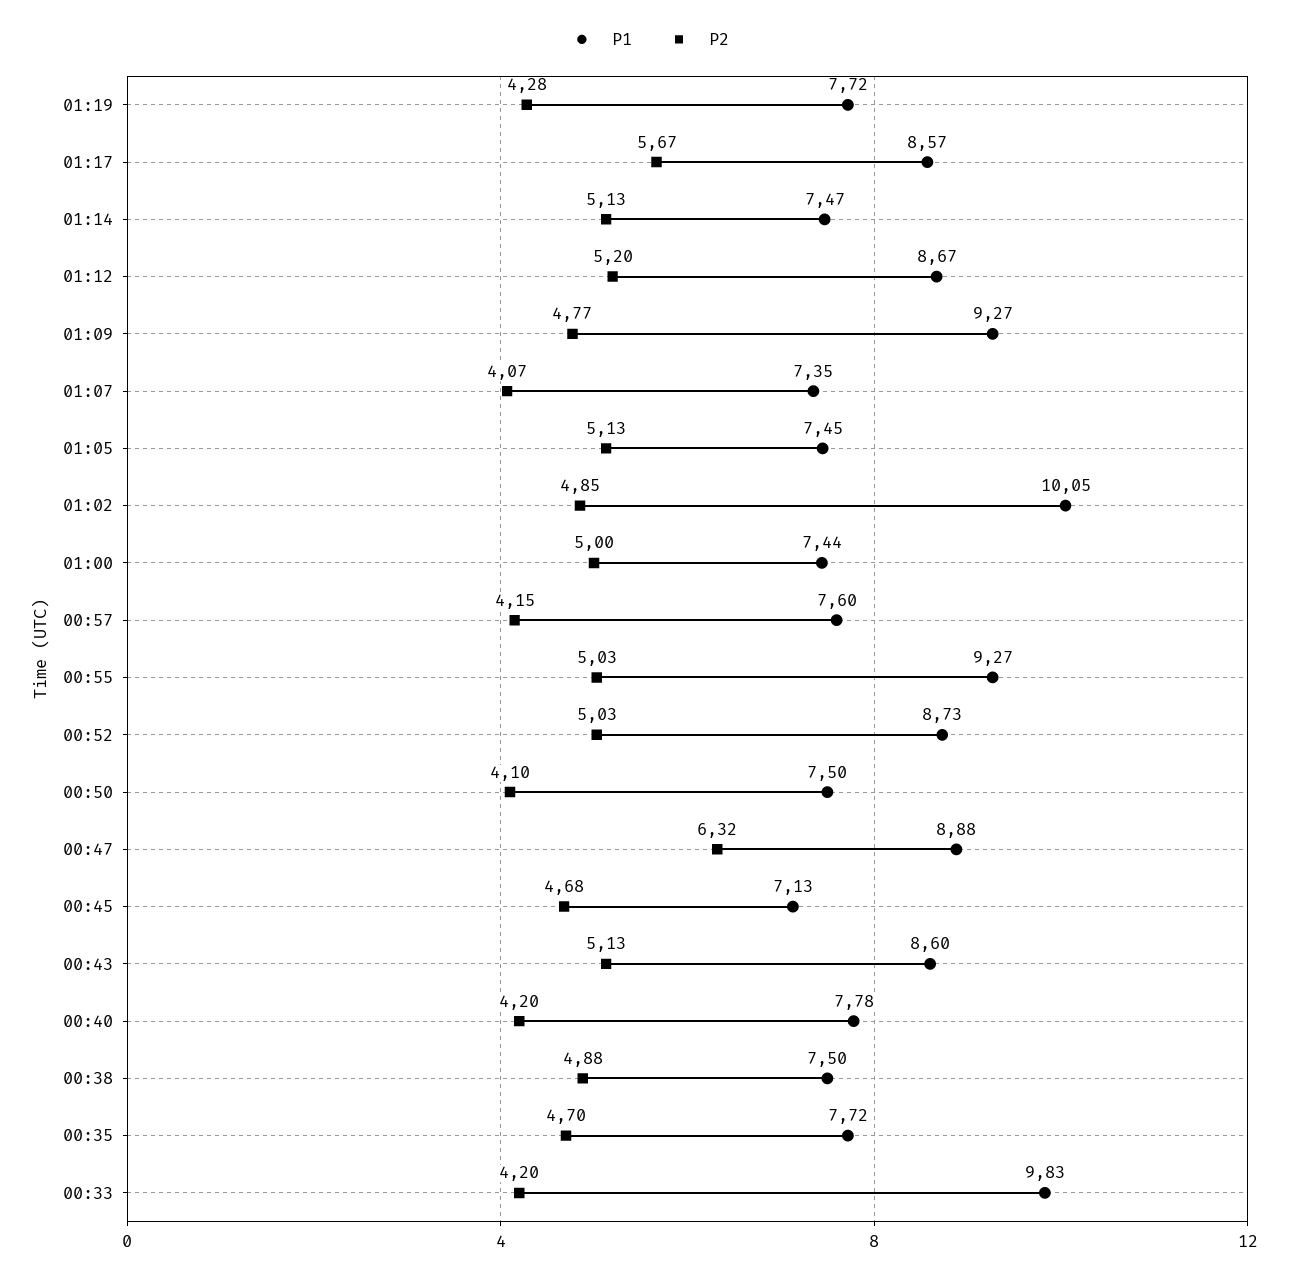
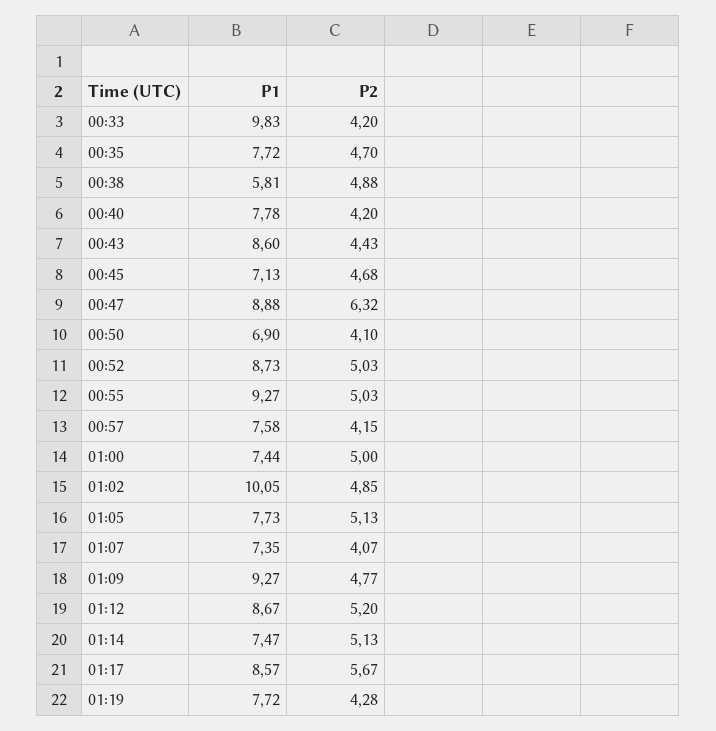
  {
    "P1": {
      "01:19": 7.72,
      "01:17": 8.57,
      "01:14": 7.47,
      "01:12": 8.67,
      "01:09": 9.27,
      "01:07": 7.35,
-     "01:05": 7.45,
+     "01:05": 7.73,
      "01:02": 10.05,
      "01:00": 7.44,
-     "00:57": 7.6,
+     "00:57": 7.58,
      "00:55": 9.27,
      "00:52": 8.73,
-     "00:50": 7.5,
+     "00:50": 6.9,
      "00:47": 8.88,
      "00:45": 7.13,
      "00:43": 8.6,
      "00:40": 7.78,
-     "00:38": 7.5,
+     "00:38": 5.81,
      "00:35": 7.72,
      "00:33": 9.83
    },
    "P2": {
      "01:19": 4.28,
      "01:17": 5.67,
      "01:14": 5.13,
      "01:12": 5.2,
      "01:09": 4.77,
      "01:07": 4.07,
      "01:05": 5.13,
      "01:02": 4.85,
      "01:00": 5,
      "00:57": 4.15,
      "00:55": 5.03,
      "00:52": 5.03,
      "00:50": 4.1,
      "00:47": 6.32,
      "00:45": 4.68,
-     "00:43": 5.13,
+     "00:43": 4.43,
      "00:40": 4.2,
      "00:38": 4.88,
      "00:35": 4.7,
      "00:33": 4.2
    }
  }

